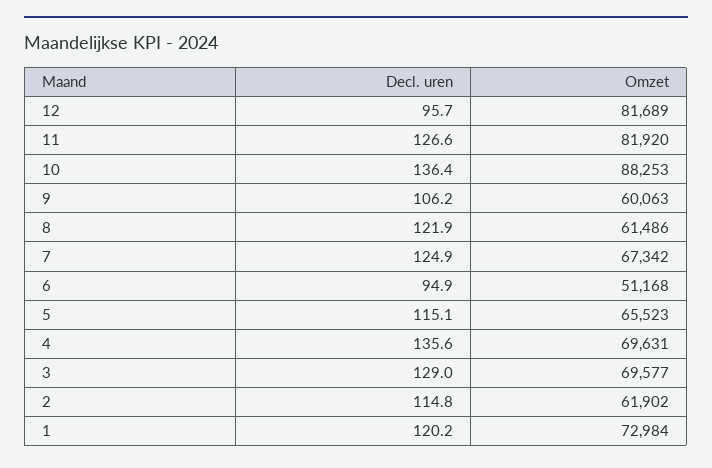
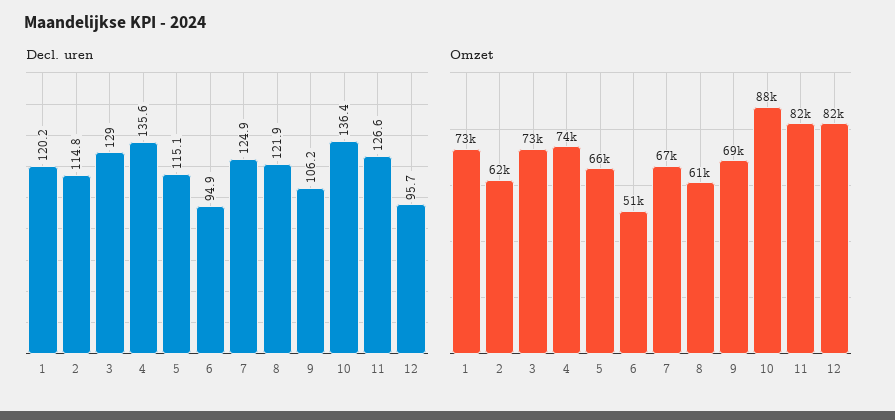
  {
    "Decl. uren": {
      "12": 95.7,
      "11": 126.6,
      "10": 136.4,
      "9": 106.2,
      "8": 121.9,
      "7": 124.9,
      "6": 94.9,
      "5": 115.1,
      "4": 135.6,
      "3": 129,
      "2": 114.8,
      "1": 120.2
    },
    "Omzet": {
      "12": 81689,
      "11": 81920,
      "10": 88253,
-     "9": 60063,
+     "9": 69000,
      "8": 61486,
      "7": 67342,
      "6": 51168,
      "5": 65523,
-     "4": 69631,
+     "4": 74000,
-     "3": 69577,
+     "3": 73000,
      "2": 61902,
      "1": 72984
    }
  }

